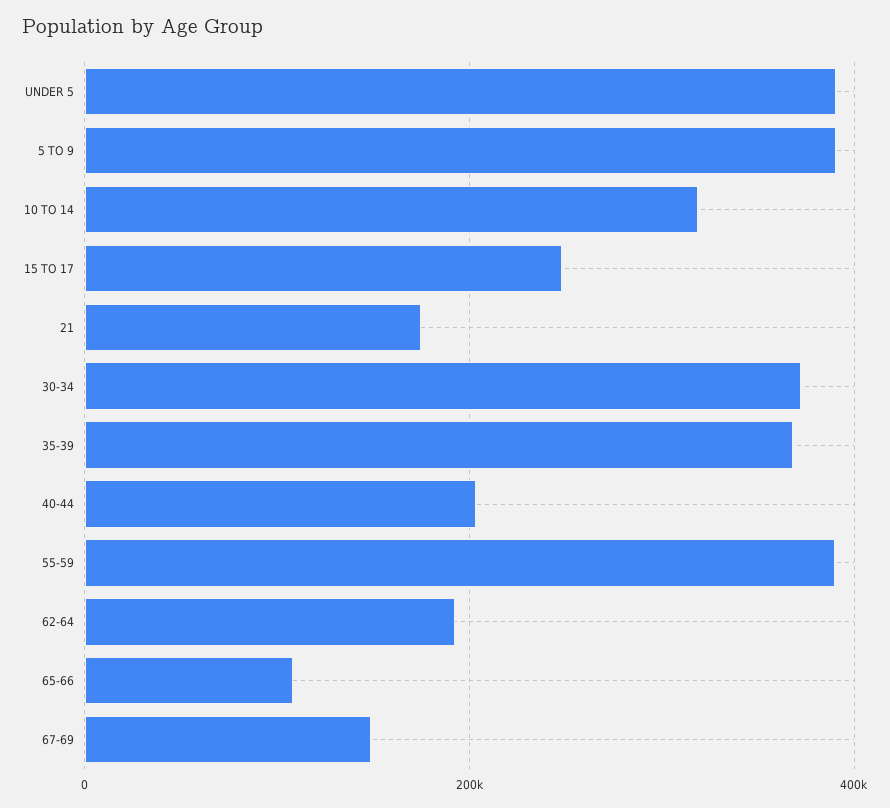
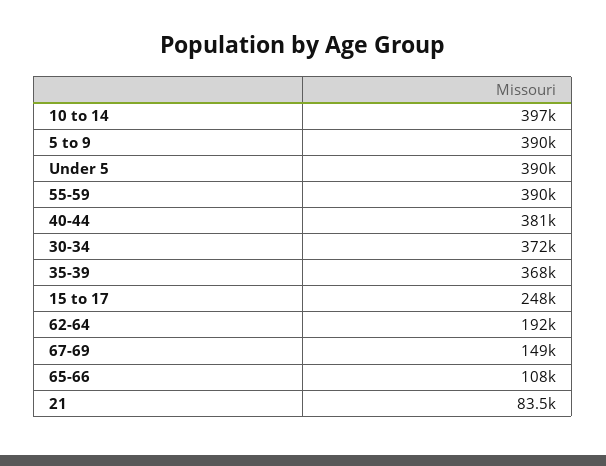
  {
    "UNDER 5": 390000,
    "5 TO 9": 390000,
-   "10 TO 14": 320000,
+   "10 TO 14": 397000,
    "15 TO 17": 248000,
-   "21": 180000,
+   "21": 83500,
    "30-34": 372000,
    "35-39": 368000,
-   "40-44": 200000,
+   "40-44": 381000,
    "55-59": 390000,
    "62-64": 192000,
    "65-66": 108000,
    "67-69": 149000
  }

